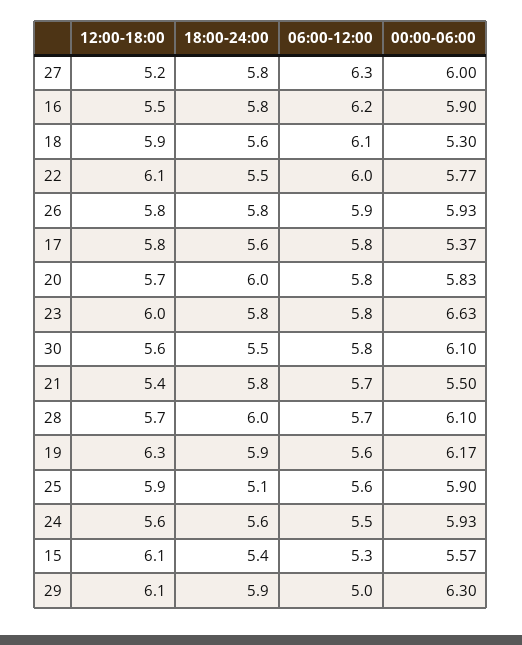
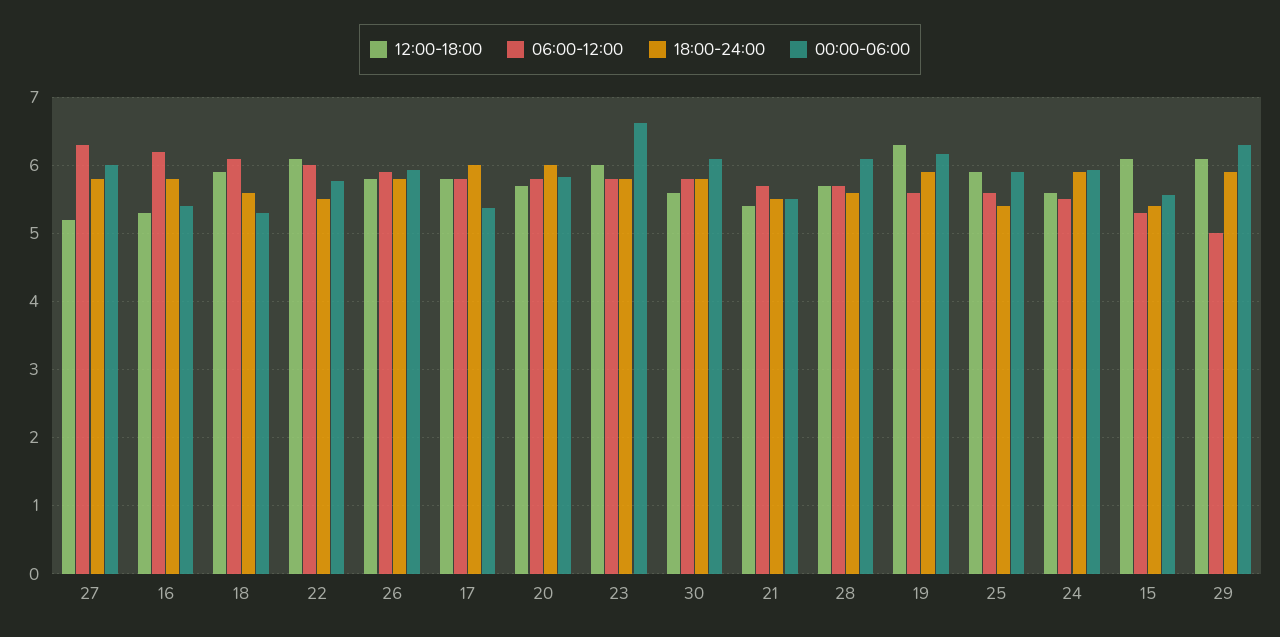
  {
    "12:00-18:00": {
      "27": 5.2,
-     "16": 5.5,
+     "16": 5.3,
      "18": 5.9,
      "22": 6.1,
      "26": 5.8,
      "17": 5.8,
      "20": 5.7,
      "23": 6,
      "30": 5.6,
      "21": 5.4,
      "28": 5.7,
      "19": 6.3,
      "25": 5.9,
      "24": 5.6,
      "15": 6.1,
      "29": 6.1
    },
    "18:00-24:00": {
      "27": 5.8,
      "16": 5.8,
      "18": 5.6,
      "22": 5.5,
      "26": 5.8,
-     "17": 5.6,
+     "17": 6,
      "20": 6,
      "23": 5.8,
-     "30": 5.5,
+     "30": 5.8,
-     "21": 5.8,
+     "21": 5.5,
-     "28": 6,
+     "28": 5.6,
      "19": 5.9,
-     "25": 5.1,
+     "25": 5.4,
-     "24": 5.6,
+     "24": 5.9,
      "15": 5.4,
      "29": 5.9
    },
    "06:00-12:00": {
      "27": 6.3,
      "16": 6.2,
      "18": 6.1,
      "22": 6,
      "26": 5.9,
      "17": 5.8,
      "20": 5.8,
      "23": 5.8,
      "30": 5.8,
      "21": 5.7,
      "28": 5.7,
      "19": 5.6,
      "25": 5.6,
      "24": 5.5,
      "15": 5.3,
      "29": 5
    },
    "00:00-06:00": {
      "27": 6,
-     "16": 5.9,
+     "16": 5.4,
      "18": 5.3,
      "22": 5.77,
      "26": 5.93,
      "17": 5.37,
      "20": 5.83,
      "23": 6.63,
      "30": 6.1,
      "21": 5.5,
      "28": 6.1,
      "19": 6.17,
      "25": 5.9,
      "24": 5.93,
      "15": 5.57,
      "29": 6.3
    }
  }

